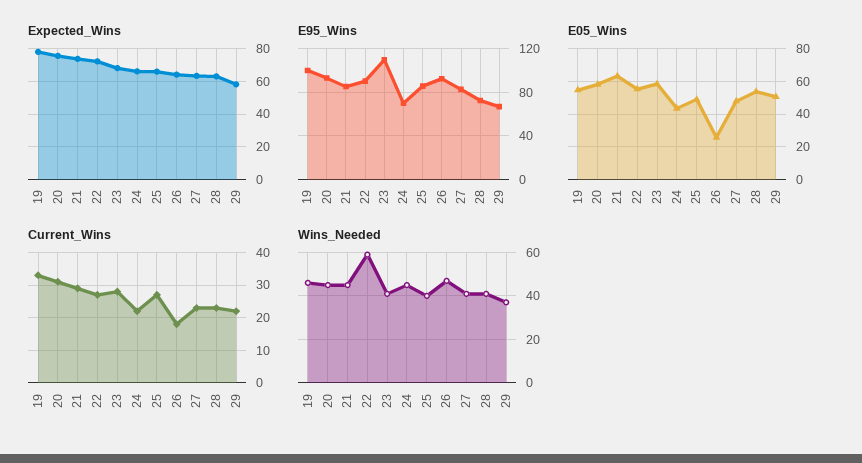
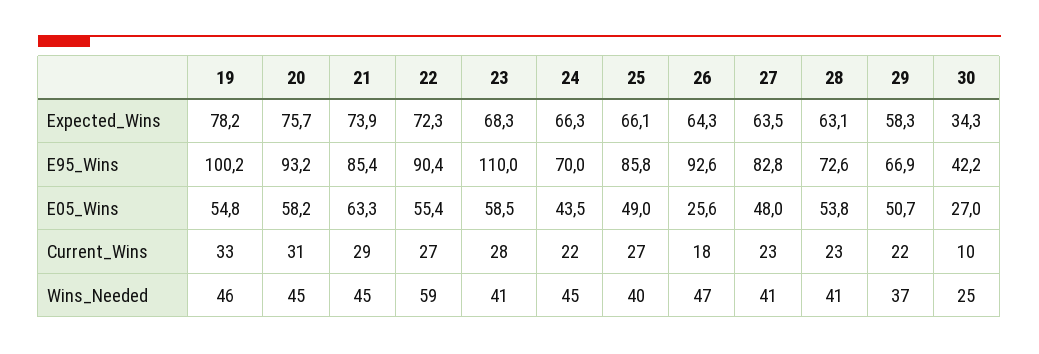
  {
    "Expected_Wins": {
      "19": 78.2,
      "20": 75.7,
      "21": 73.9,
      "22": 72.3,
      "23": 68.3,
      "24": 66.3,
      "25": 66.1,
      "26": 64.3,
      "27": 63.5,
      "28": 63.1,
-     "29": 58.3
+     "29": 58.3,
+     "30": 34.3
    },
    "E95_Wins": {
      "19": 100.2,
      "20": 93.2,
      "21": 85.4,
      "22": 90.4,
      "23": 110,
      "24": 70,
      "25": 85.8,
      "26": 92.6,
      "27": 82.8,
      "28": 72.6,
-     "29": 66.9
+     "29": 66.9,
+     "30": 42.2
    },
    "E05_Wins": {
      "19": 54.8,
      "20": 58.2,
      "21": 63.3,
      "22": 55.4,
      "23": 58.5,
      "24": 43.5,
      "25": 49,
      "26": 25.6,
      "27": 48,
      "28": 53.8,
-     "29": 50.7
+     "29": 50.7,
+     "30": 27
    },
    "Current_Wins": {
      "19": 33,
      "20": 31,
      "21": 29,
      "22": 27,
      "23": 28,
      "24": 22,
      "25": 27,
      "26": 18,
      "27": 23,
      "28": 23,
-     "29": 22
+     "29": 22,
+     "30": 10
    },
    "Wins_Needed": {
      "19": 46,
      "20": 45,
      "21": 45,
      "22": 59,
      "23": 41,
      "24": 45,
      "25": 40,
      "26": 47,
      "27": 41,
      "28": 41,
-     "29": 37
+     "29": 37,
+     "30": 25
    }
  }

